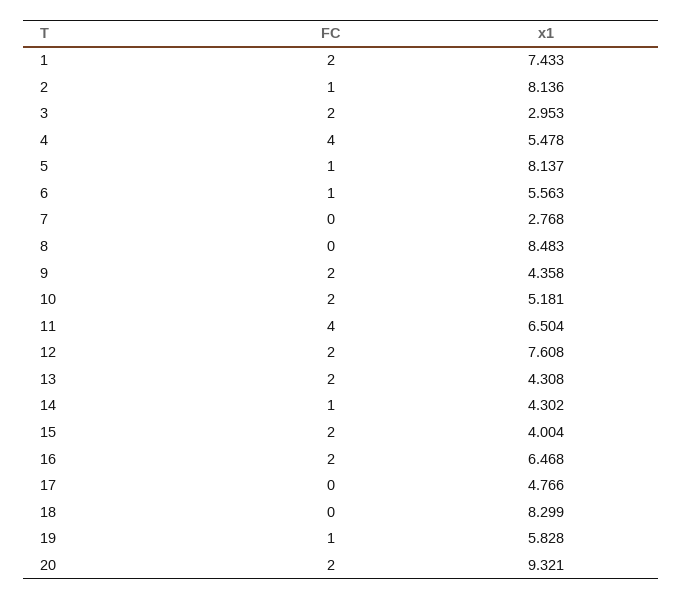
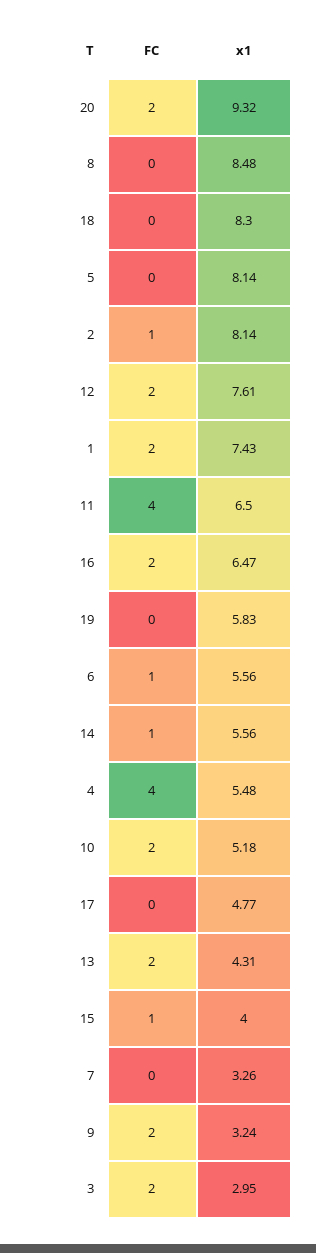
  {
    "FC": {
      "1": 2,
      "2": 1,
      "3": 2,
      "4": 4,
-     "5": 1,
+     "5": 0,
      "6": 1,
      "7": 0,
      "8": 0,
      "9": 2,
      "10": 2,
      "11": 4,
      "12": 2,
      "13": 2,
      "14": 1,
-     "15": 2,
+     "15": 1,
      "16": 2,
      "17": 0,
      "18": 0,
-     "19": 1,
+     "19": 0,
      "20": 2
    },
    "x1": {
      "1": 7.433,
      "2": 8.136,
      "3": 2.953,
      "4": 5.478,
      "5": 8.137,
      "6": 5.563,
-     "7": 2.768,
+     "7": 3.26,
      "8": 8.483,
-     "9": 4.358,
+     "9": 3.24,
      "10": 5.181,
      "11": 6.504,
      "12": 7.608,
      "13": 4.308,
-     "14": 4.302,
+     "14": 5.56,
      "15": 4.004,
      "16": 6.468,
      "17": 4.766,
      "18": 8.299,
      "19": 5.828,
      "20": 9.321
    }
  }

